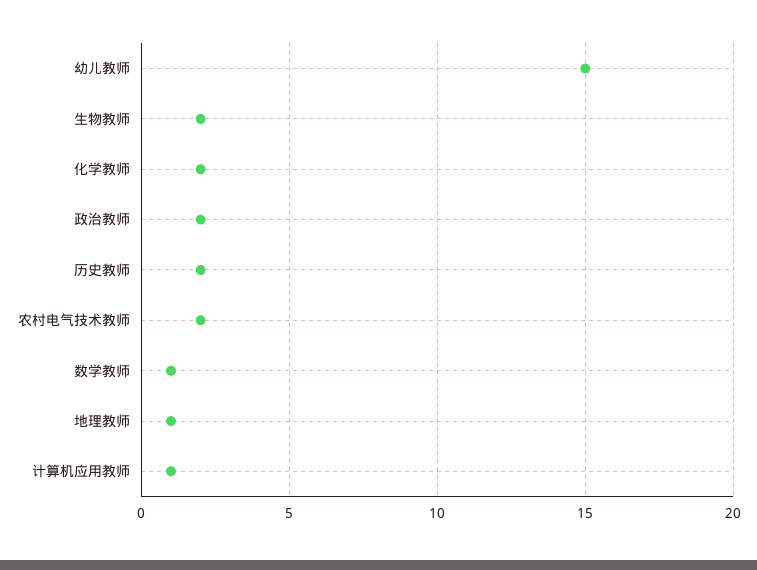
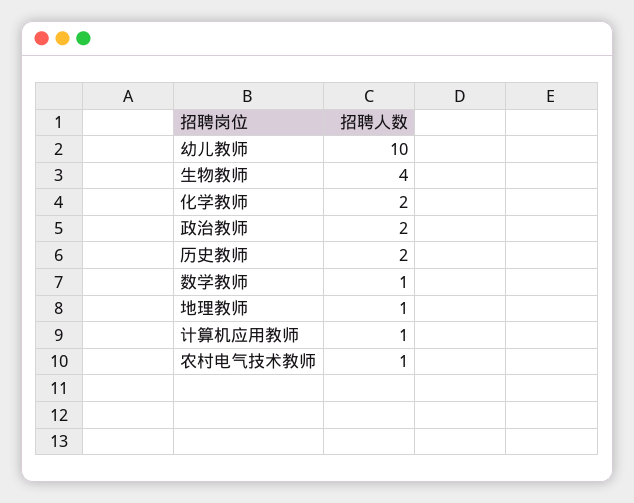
  {
-   "幼儿教师": 15,
+   "幼儿教师": 10,
-   "生物教师": 2,
+   "生物教师": 4,
    "化学教师": 2,
    "政治教师": 2,
    "历史教师": 2,
-   "农村电气技术教师": 2,
+   "农村电气技术教师": 1,
    "数学教师": 1,
    "地理教师": 1,
    "计算机应用教师": 1
  }

